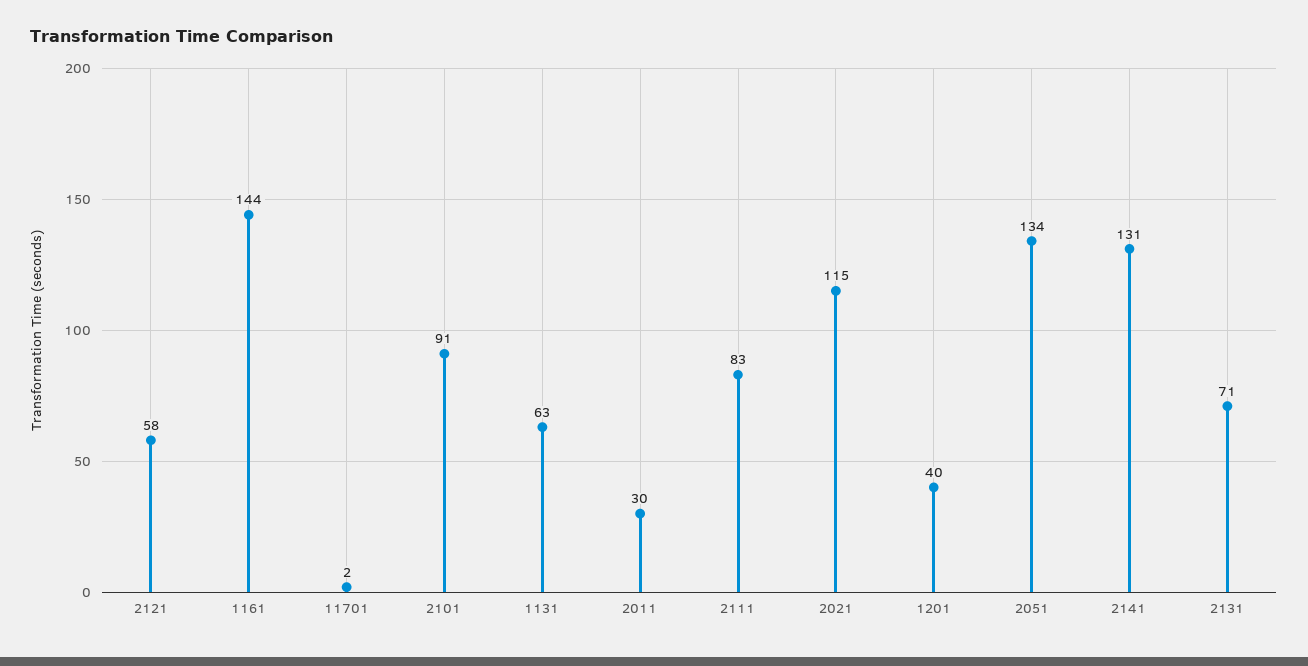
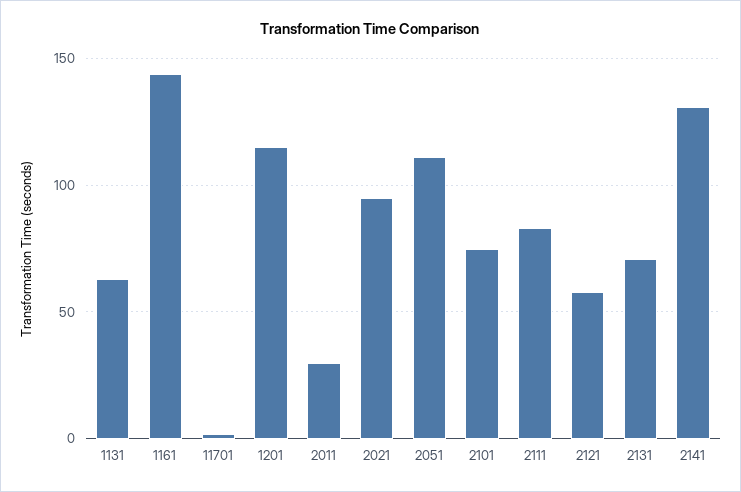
  {
    "2121": 58,
    "1161": 144,
    "11701": 2,
-   "2101": 91,
+   "2101": 75,
    "1131": 63,
    "2011": 30,
    "2111": 83,
-   "2021": 115,
+   "2021": 95,
-   "1201": 40,
+   "1201": 115,
-   "2051": 134,
+   "2051": 110,
    "2141": 131,
    "2131": 71
  }

